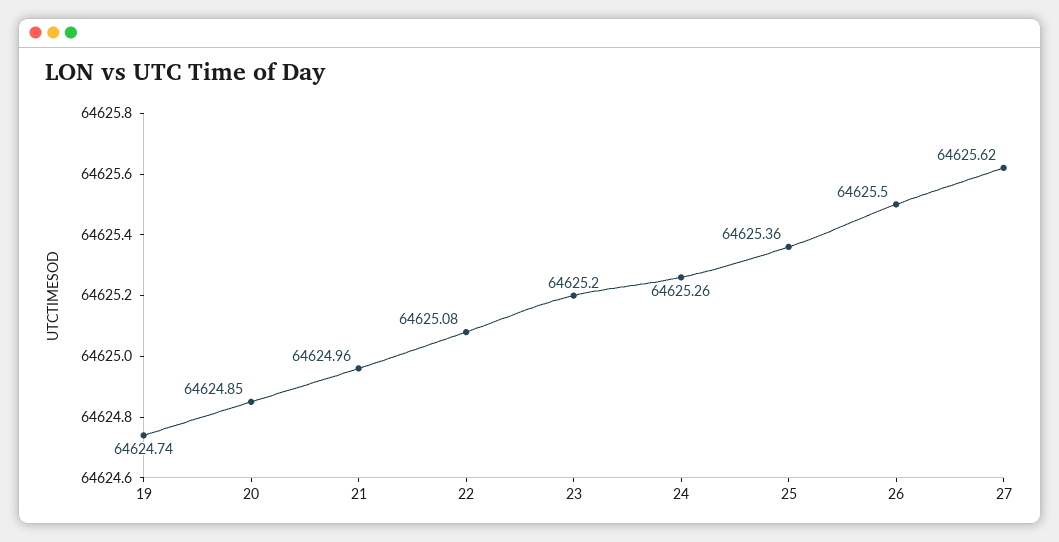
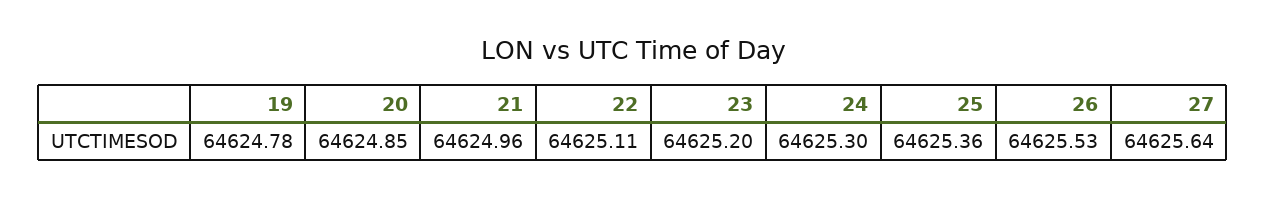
  {
-   "19": 64624.74,
+   "19": 64624.78,
    "20": 64624.85,
    "21": 64624.96,
-   "22": 64625.08,
+   "22": 64625.11,
    "23": 64625.2,
-   "24": 64625.26,
+   "24": 64625.3,
    "25": 64625.36,
-   "26": 64625.5,
+   "26": 64625.53,
-   "27": 64625.62
+   "27": 64625.64
  }

